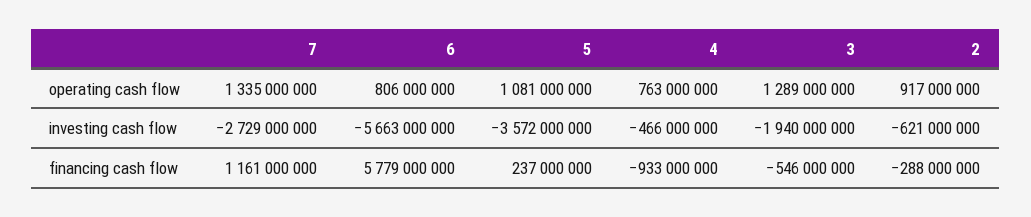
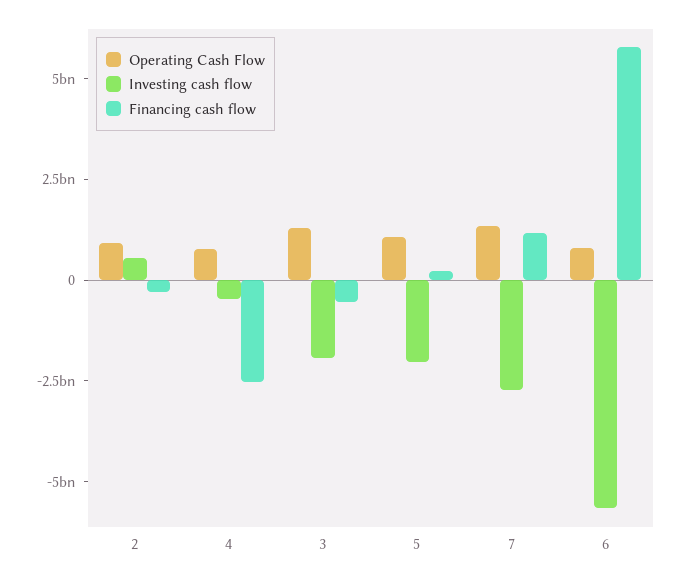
  {
    "operating cash flow": {
      "7": 1335000000,
      "6": 806000000,
      "5": 1081000000,
      "4": 763000000,
      "3": 1289000000,
      "2": 917000000
    },
    "investing cash flow": {
      "7": -2729000000,
      "6": -5663000000,
-     "5": -3572000000,
+     "5": -2000000000,
      "4": -466000000,
      "3": -1940000000,
-     "2": -621000000
+     "2": 500000000
    },
    "financing cash flow": {
      "7": 1161000000,
      "6": 5779000000,
      "5": 237000000,
-     "4": -933000000,
+     "4": -2500000000,
      "3": -546000000,
      "2": -288000000
    }
  }

